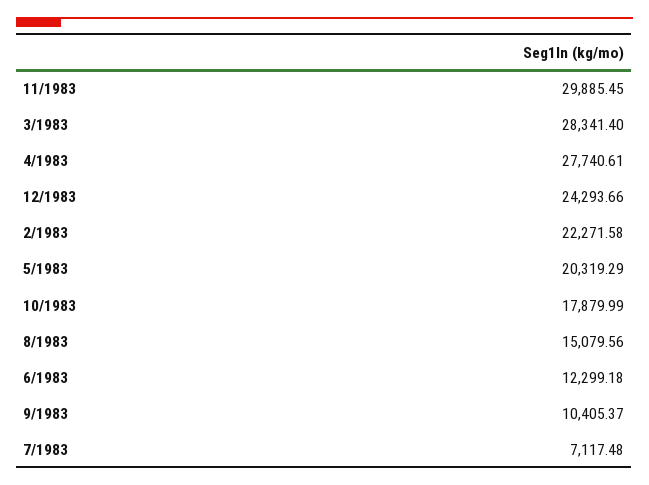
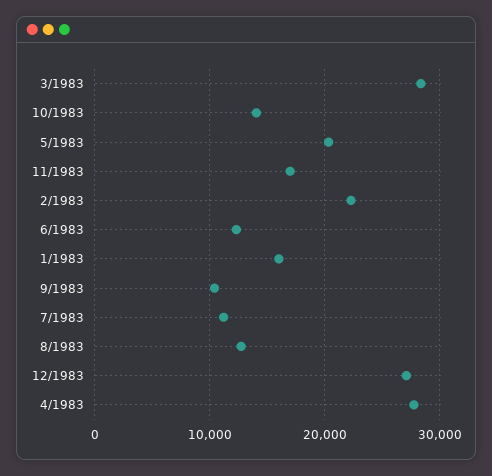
  {
-   "11/1983": 29885.45,
+   "11/1983": 17000,
    "3/1983": 28341.4,
    "4/1983": 27740.61,
-   "12/1983": 24293.66,
+   "12/1983": 27000,
    "2/1983": 22271.58,
    "5/1983": 20319.29,
-   "10/1983": 17879.99,
+   "10/1983": 14000,
-   "8/1983": 15079.56,
+   "8/1983": 13000,
    "6/1983": 12299.18,
    "9/1983": 10405.37,
-   "7/1983": 7117.48
+   "7/1983": 11000,
+   "1/1983": 16000
  }

